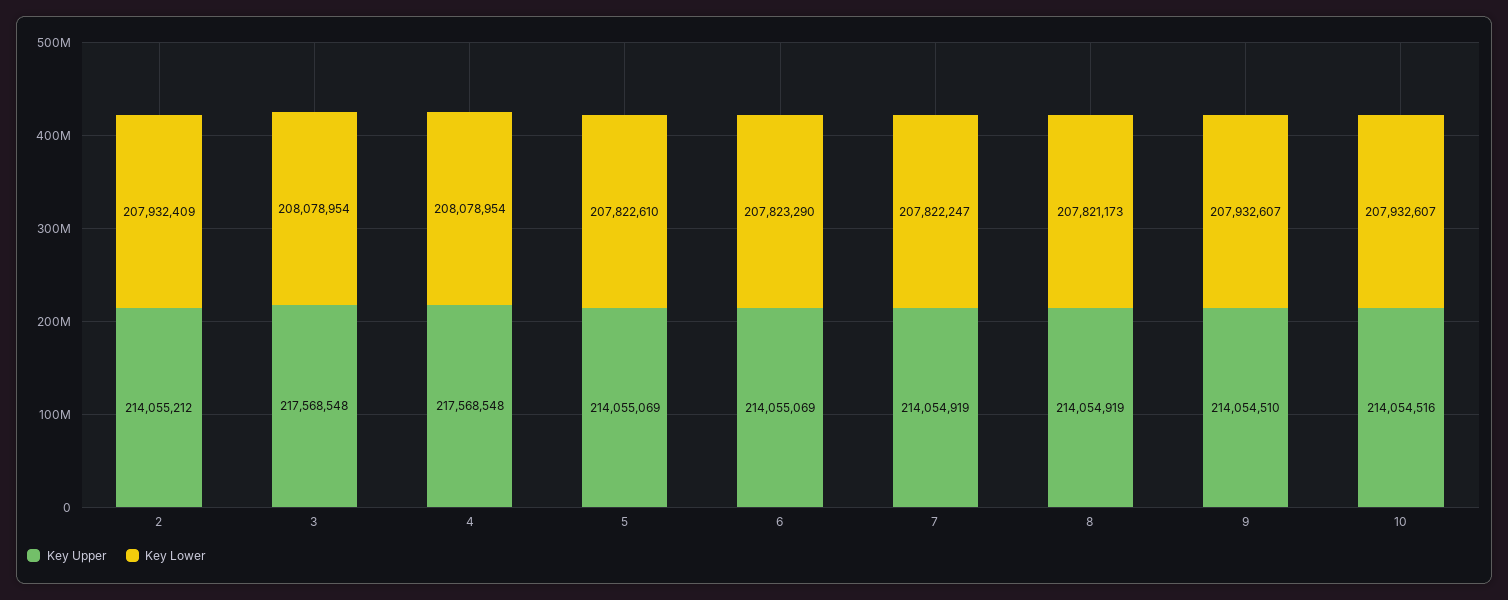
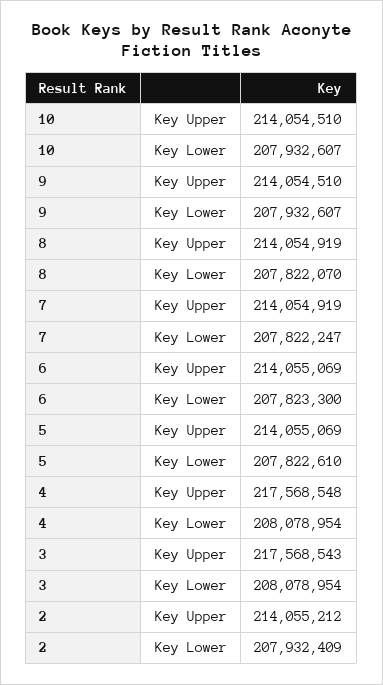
  {
    "Key Upper": {
      "2": 214055212,
-     "3": 217568548,
+     "3": 217568543,
      "4": 217568548,
      "5": 214055069,
      "6": 214055069,
      "7": 214054919,
      "8": 214054919,
      "9": 214054510,
-     "10": 214054516
+     "10": 214054510
    },
    "Key Lower": {
      "2": 207932409,
      "3": 208078954,
      "4": 208078954,
      "5": 207822610,
-     "6": 207823290,
+     "6": 207823300,
      "7": 207822247,
-     "8": 207821173,
+     "8": 207822070,
      "9": 207932607,
      "10": 207932607
    }
  }

